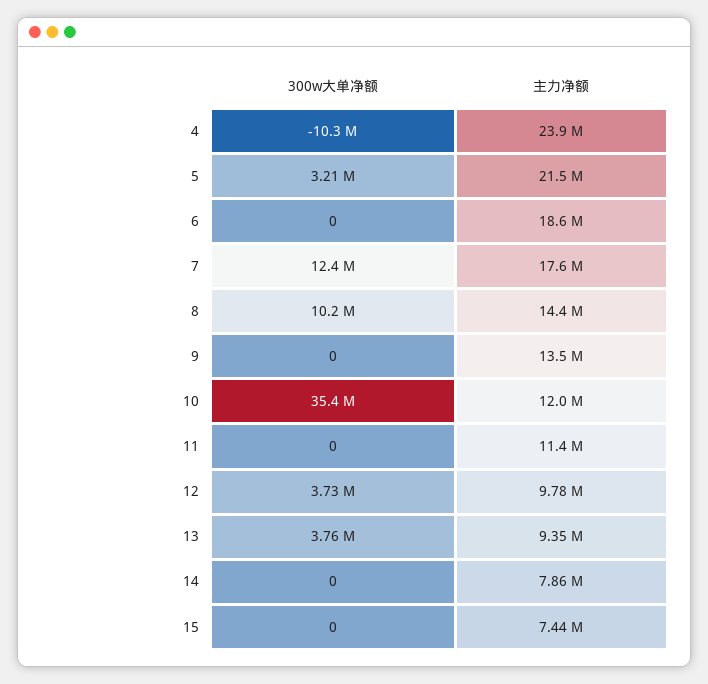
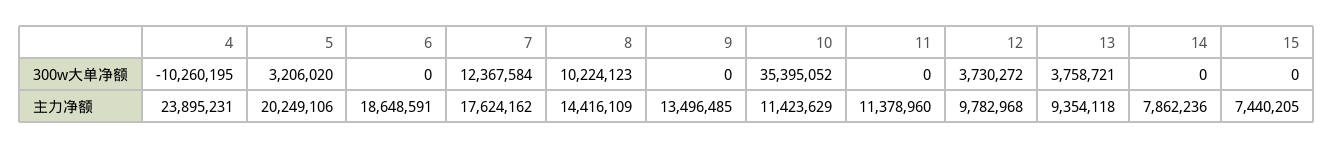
  {
    "300w大单净额": {
      "4": -10260195,
      "5": 3206020,
      "6": 0,
      "7": 12367584,
      "8": 10224123,
      "9": 0,
      "10": 35395052,
      "11": 0,
      "12": 3730272,
      "13": 3758721,
      "14": 0,
      "15": 0
    },
    "主力净额": {
      "4": 23895231,
-     "5": 21500000,
+     "5": 20249106,
      "6": 18648591,
      "7": 17624162,
      "8": 14416109,
      "9": 13496485,
-     "10": 12000000,
+     "10": 11423629,
      "11": 11378960,
      "12": 9782968,
      "13": 9354118,
      "14": 7862236,
      "15": 7440205
    }
  }

